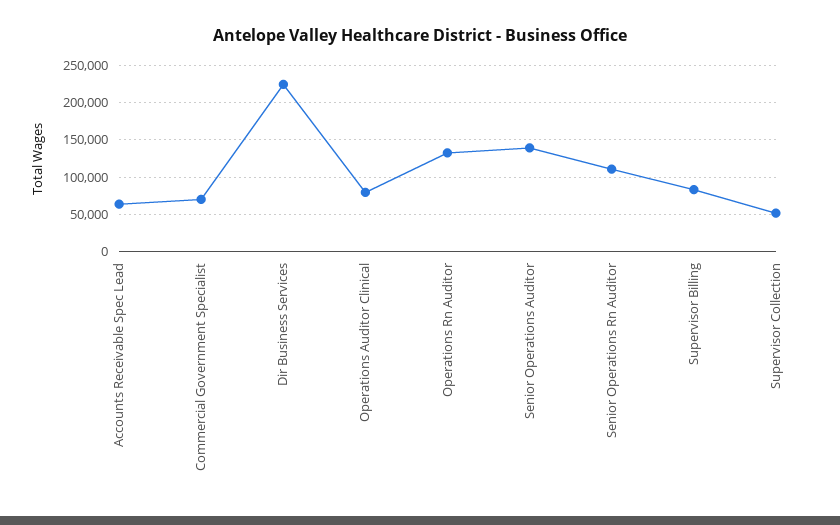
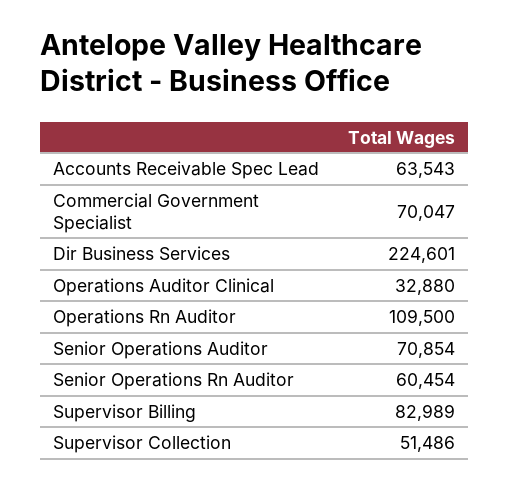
  {
    "Accounts Receivable Spec Lead": 63543,
    "Commercial Government Specialist": 70047,
    "Dir Business Services": 224601,
-   "Operations Auditor Clinical": 80000,
+   "Operations Auditor Clinical": 32880,
-   "Operations Rn Auditor": 130000,
+   "Operations Rn Auditor": 109500,
-   "Senior Operations Auditor": 140000,
+   "Senior Operations Auditor": 70854,
-   "Senior Operations Rn Auditor": 110000,
+   "Senior Operations Rn Auditor": 60454,
    "Supervisor Billing": 82989,
    "Supervisor Collection": 51486
  }

